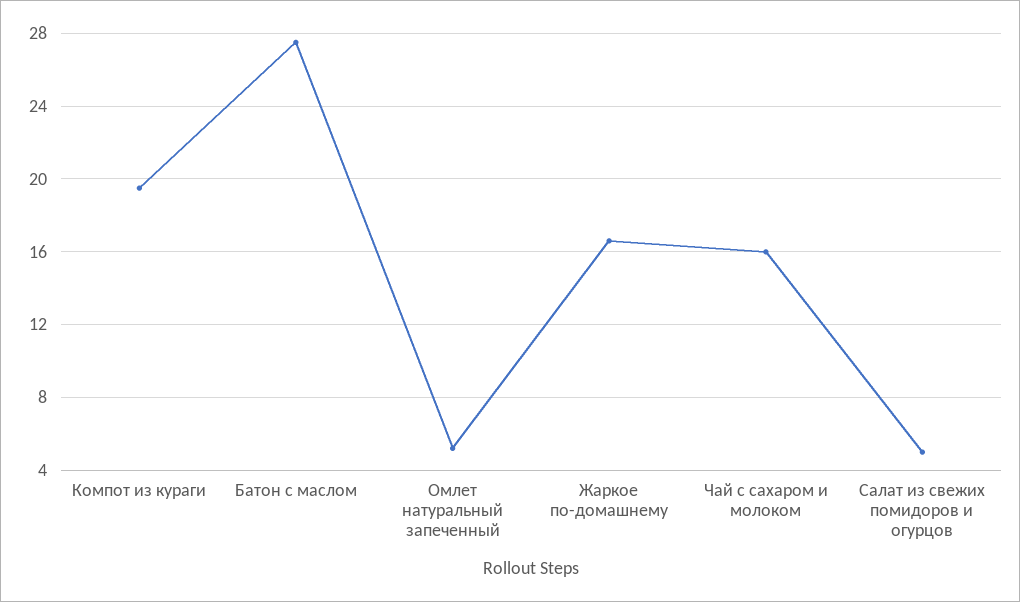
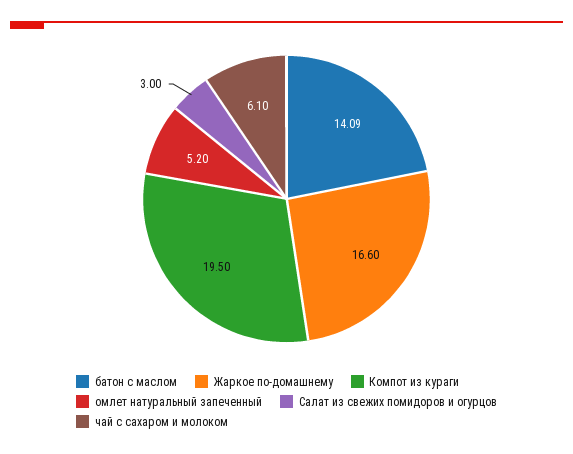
  {
    "Компот из кураги": 19.5,
-   "Батон с маслом": 27.5,
+   "Батон с маслом": 14.09,
    "Омлет натуральный запеченный": 5.2,
    "Жаркое по-домашнему": 16.6,
-   "Чай с сахаром и молоком": 16,
+   "Чай с сахаром и молоком": 6.1,
-   "Салат из свежих помидоров и огурцов": 5
+   "Салат из свежих помидоров и огурцов": 3
  }

